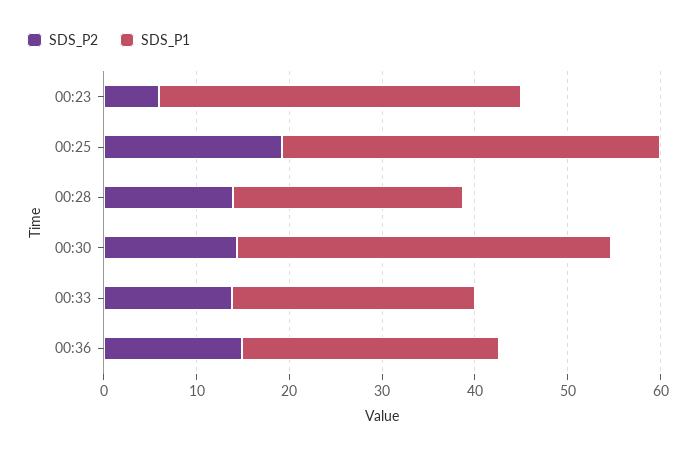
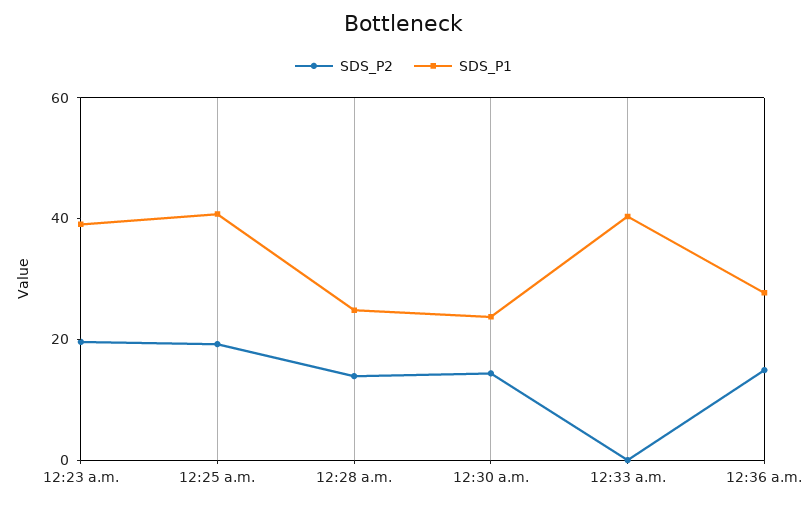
  {
    "SDS_P2": {
-     "00:23": 6,
+     "00:23": 20,
      "00:25": 20,
      "00:28": 14,
      "00:30": 14,
-     "00:33": 14,
+     "00:33": 0,
      "00:36": 14
    },
    "SDS_P1": {
      "00:23": 40,
      "00:25": 40,
      "00:28": 24,
-     "00:30": 40,
+     "00:30": 25,
-     "00:33": 26,
+     "00:33": 40,
      "00:36": 28
    }
  }

